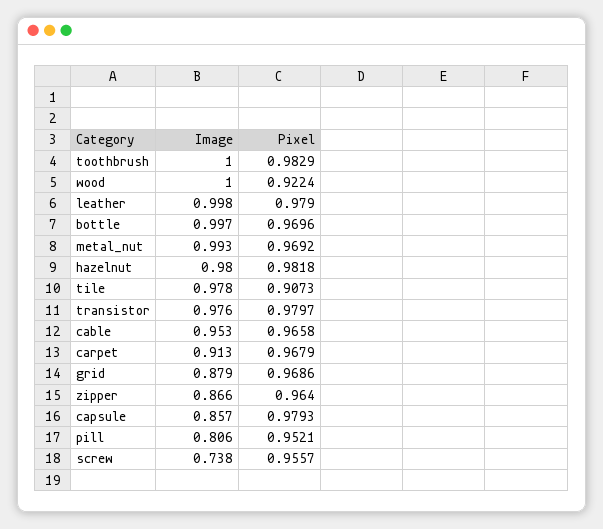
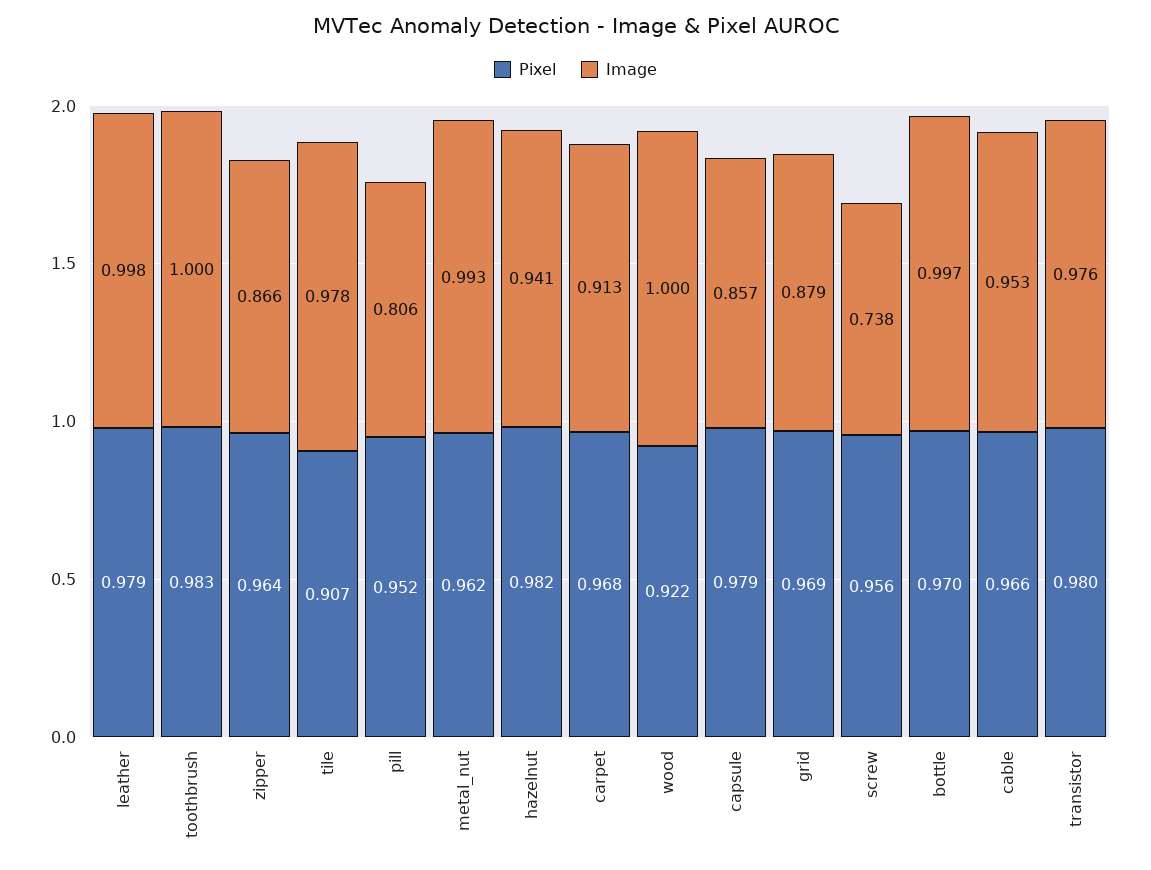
  {
    "Image": {
      "toothbrush": 1,
      "wood": 1,
      "leather": 0.998,
      "bottle": 0.997,
      "metal_nut": 0.993,
-     "hazelnut": 0.98,
+     "hazelnut": 0.941,
      "tile": 0.978,
      "transistor": 0.976,
      "cable": 0.953,
      "carpet": 0.913,
      "grid": 0.879,
      "zipper": 0.866,
      "capsule": 0.857,
      "pill": 0.806,
      "screw": 0.738
    },
    "Pixel": {
      "toothbrush": 0.9829,
      "wood": 0.9224,
      "leather": 0.979,
      "bottle": 0.9696,
-     "metal_nut": 0.9692,
+     "metal_nut": 0.962,
      "hazelnut": 0.9818,
      "tile": 0.9073,
      "transistor": 0.9797,
      "cable": 0.9658,
      "carpet": 0.9679,
      "grid": 0.9686,
      "zipper": 0.964,
      "capsule": 0.9793,
      "pill": 0.9521,
      "screw": 0.9557
    }
  }

